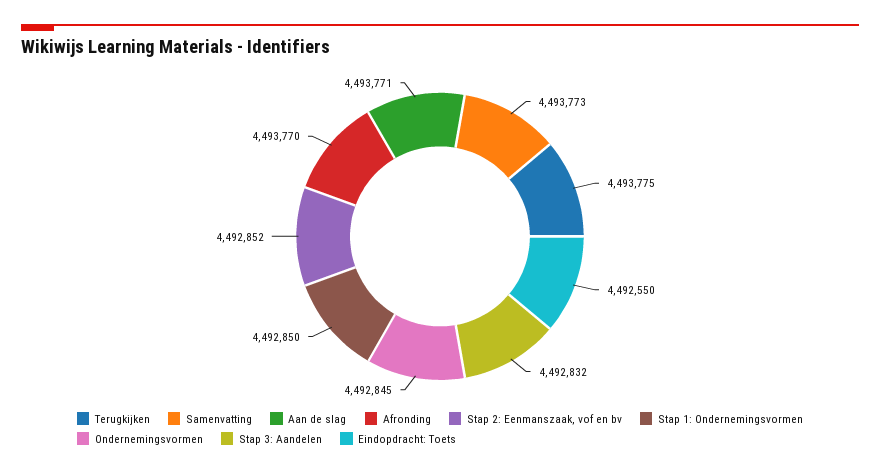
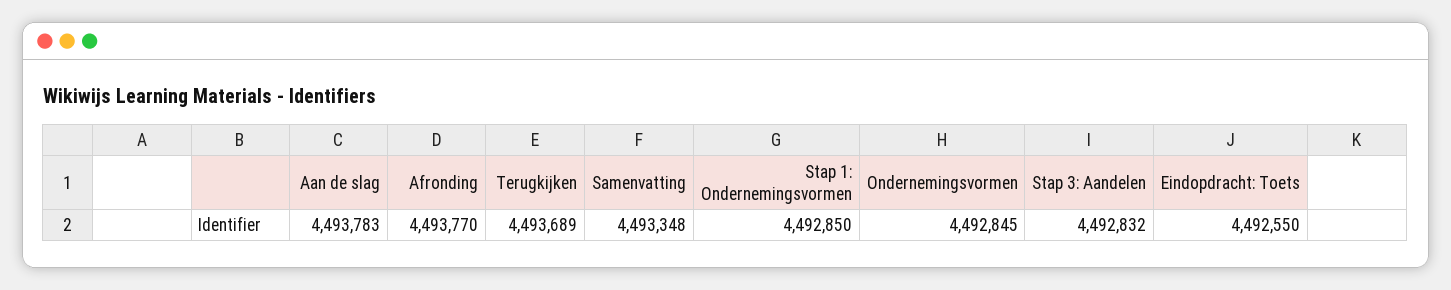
  {
-   "Terugkijken": 4493775,
+   "Terugkijken": 4493689,
-   "Samenvatting": 4493773,
+   "Samenvatting": 4493348,
-   "Aan de slag": 4493771,
+   "Aan de slag": 4493783,
    "Afronding": 4493770,
-   "Stap 2: Eenmanszaak, vof en bv": 4492852,
    "Stap 1: Ondernemingsvormen": 4492850,
    "Ondernemingsvormen": 4492845,
    "Stap 3: Aandelen": 4492832,
    "Eindopdracht: Toets": 4492550
  }

